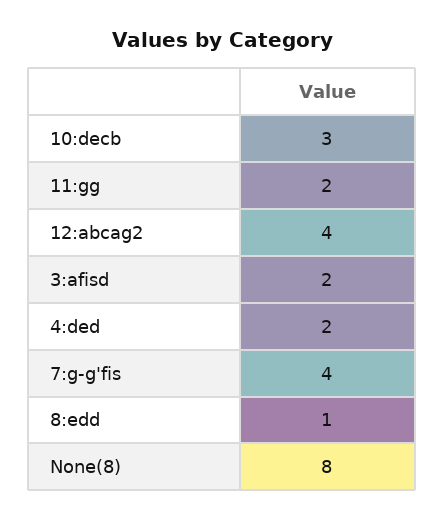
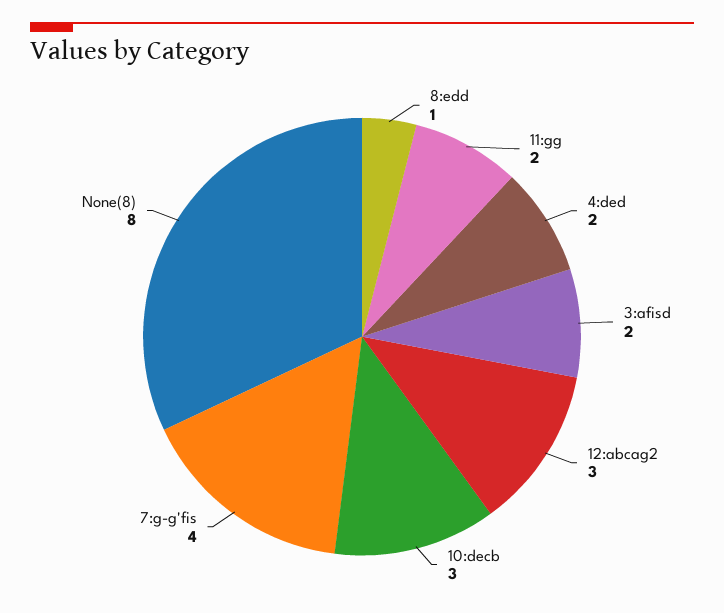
  {
    "10:decb": 3,
    "11:gg": 2,
-   "12:abcag2": 4,
+   "12:abcag2": 3,
    "3:afisd": 2,
    "4:ded": 2,
    "7:g-g'fis": 4,
    "8:edd": 1,
    "None(8)": 8
  }

